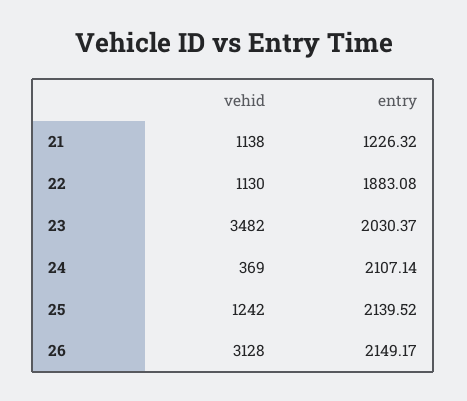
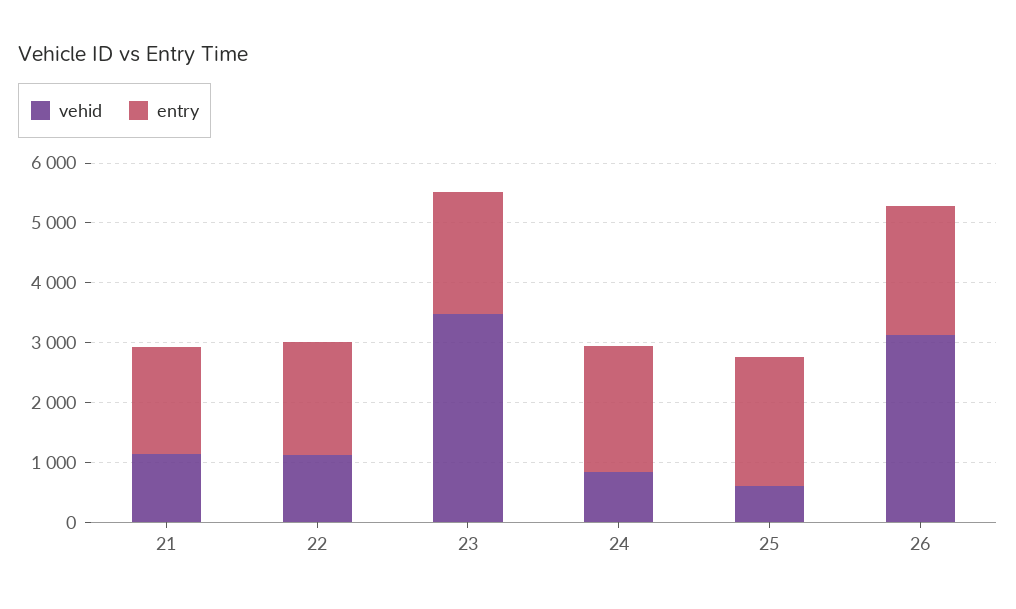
  {
    "vehid": {
      "21": 1138,
      "22": 1130,
      "23": 3482,
-     "24": 369,
+     "24": 800,
-     "25": 1242,
+     "25": 600,
      "26": 3128
    },
    "entry": {
-     "21": 1226.32,
+     "21": 1800,
      "22": 1883.08,
      "23": 2030.37,
      "24": 2107.14,
      "25": 2139.52,
      "26": 2149.17
    }
  }

